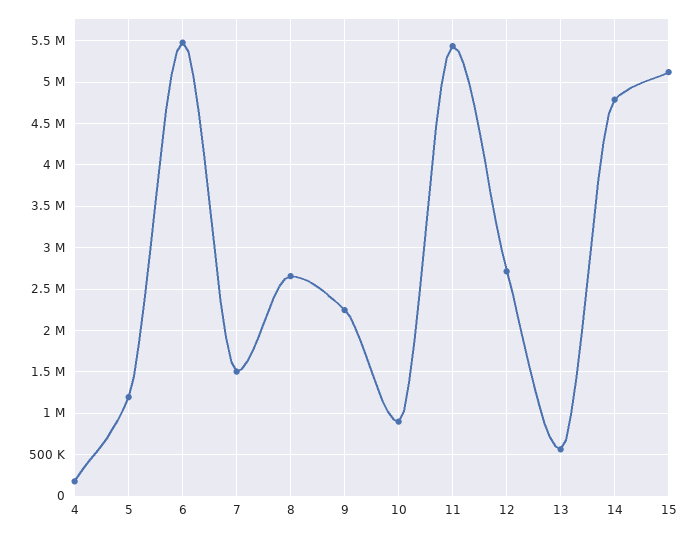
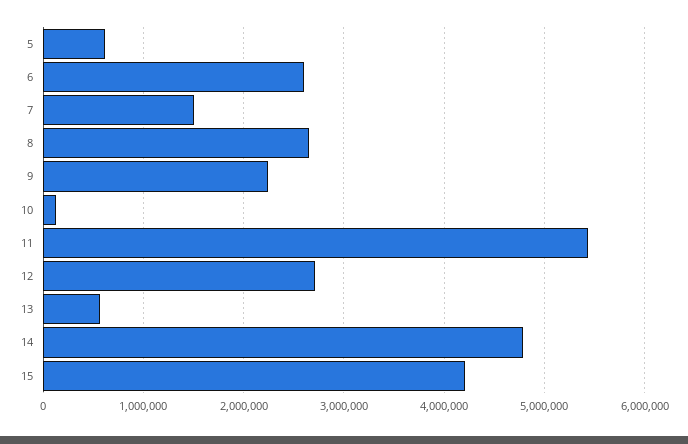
  {
-   "4": 200000,
-   "5": 1200000,
+   "5": 600000,
-   "6": 5500000,
+   "6": 2600000,
    "7": 1500000,
    "8": 2700000,
    "9": 2200000,
-   "10": 900000,
+   "10": 100000,
    "11": 5400000,
    "12": 2700000,
    "13": 600000,
    "14": 4800000,
-   "15": 5100000
+   "15": 4200000
  }

